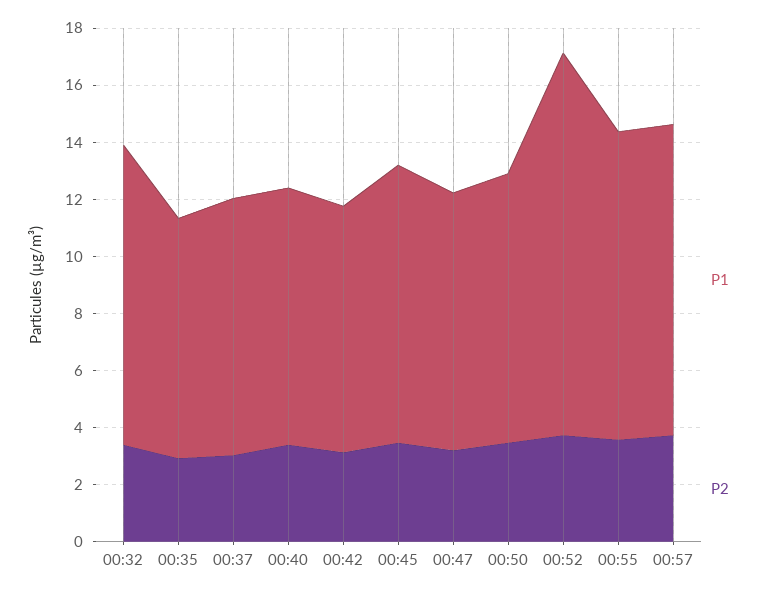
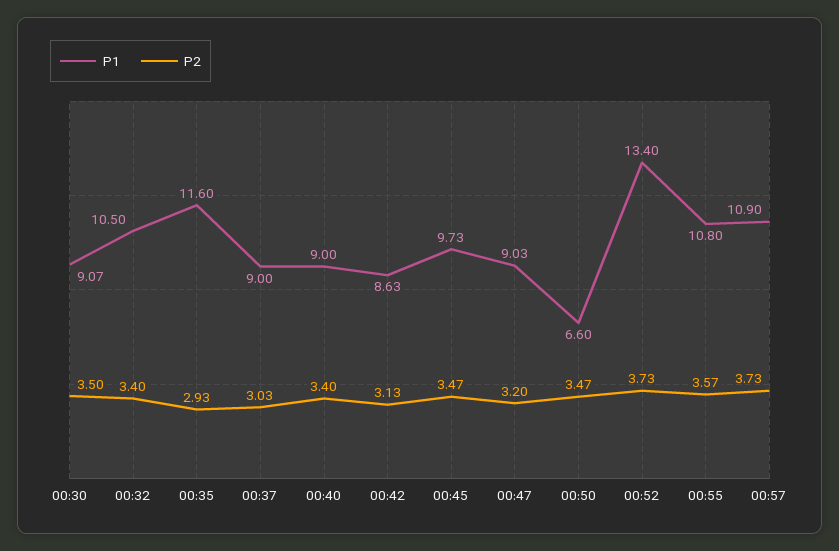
  {
    "P1": {
      "00:32": 10.5,
-     "00:35": 8.5,
+     "00:35": 11.6,
      "00:37": 9,
      "00:40": 9,
      "00:42": 8.63,
      "00:45": 9.73,
      "00:47": 9.03,
-     "00:50": 9.5,
+     "00:50": 6.6,
      "00:52": 13.4,
      "00:55": 10.8,
-     "00:57": 10.9
+     "00:57": 10.9,
+     "00:30": 9.07
    },
    "P2": {
      "00:32": 3.4,
      "00:35": 2.93,
      "00:37": 3.03,
      "00:40": 3.4,
      "00:42": 3.13,
      "00:45": 3.47,
      "00:47": 3.2,
      "00:50": 3.47,
      "00:52": 3.73,
      "00:55": 3.57,
-     "00:57": 3.73
+     "00:57": 3.73,
+     "00:30": 3.5
    }
  }

